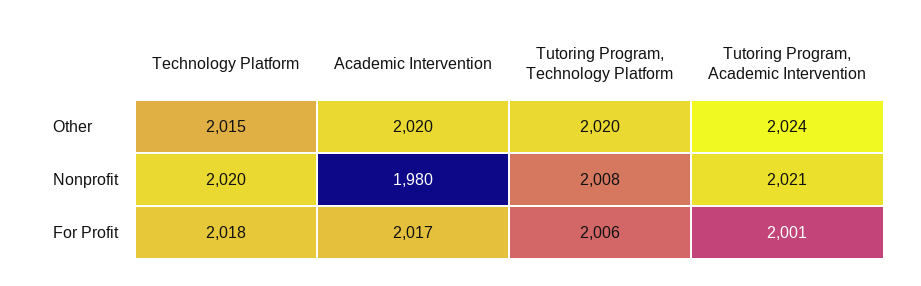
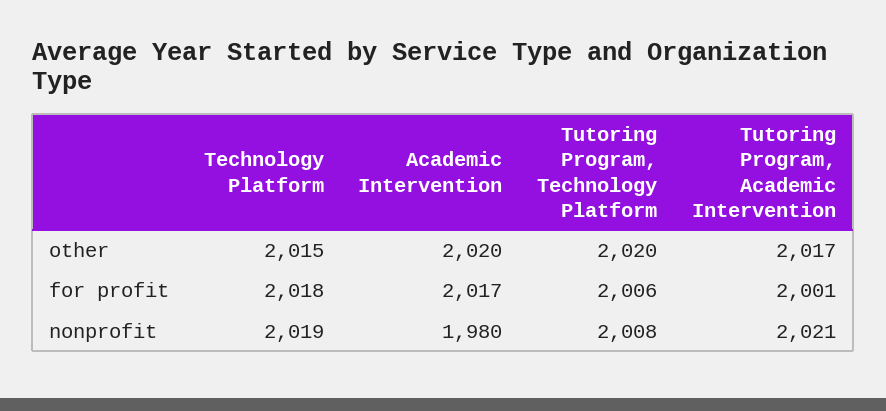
  {
    "Technology Platform": {
      "Other": 2015,
-     "Nonprofit": 2020,
+     "Nonprofit": 2019,
      "For Profit": 2018
    },
    "Academic Intervention": {
      "Other": 2020,
      "Nonprofit": 1980,
      "For Profit": 2017
    },
    "Tutoring Program, Technology Platform": {
      "Other": 2020,
      "Nonprofit": 2008,
      "For Profit": 2006
    },
    "Tutoring Program, Academic Intervention": {
-     "Other": 2024,
+     "Other": 2017,
      "Nonprofit": 2021,
      "For Profit": 2001
    }
  }

